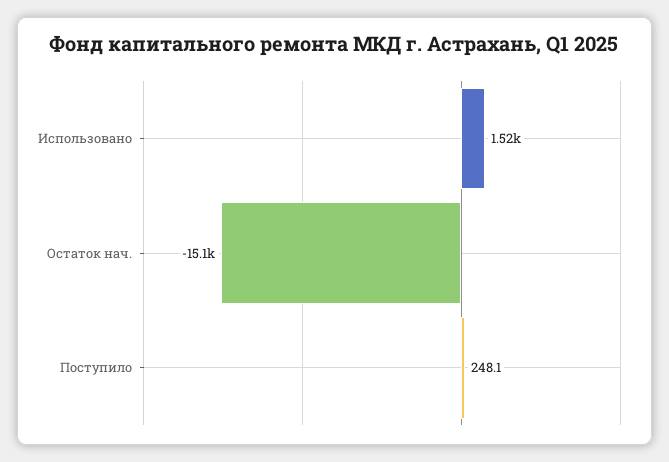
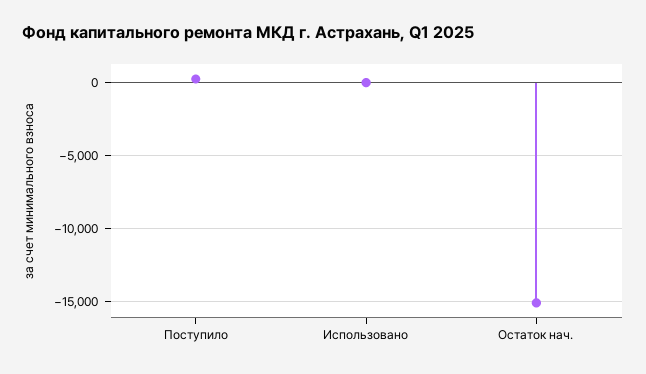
  {
-   "Использовано": 1520,
+   "Использовано": 0,
    "Остаток нач.": -15100,
    "Поступило": 248.1
  }

